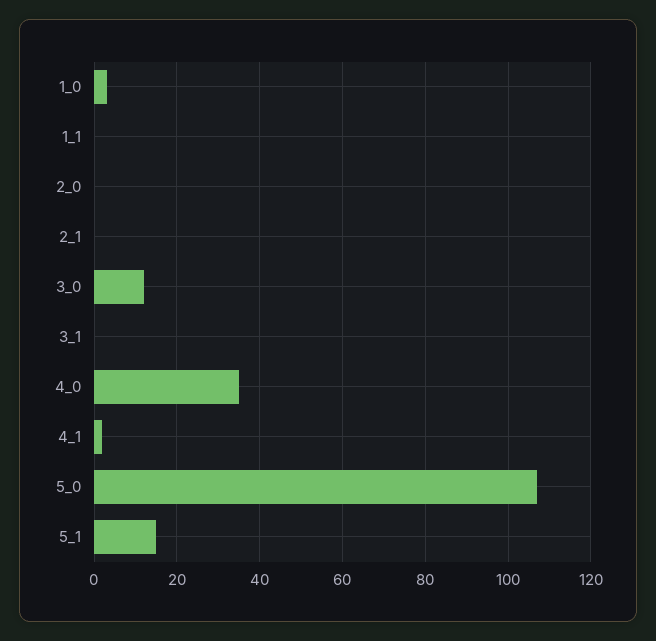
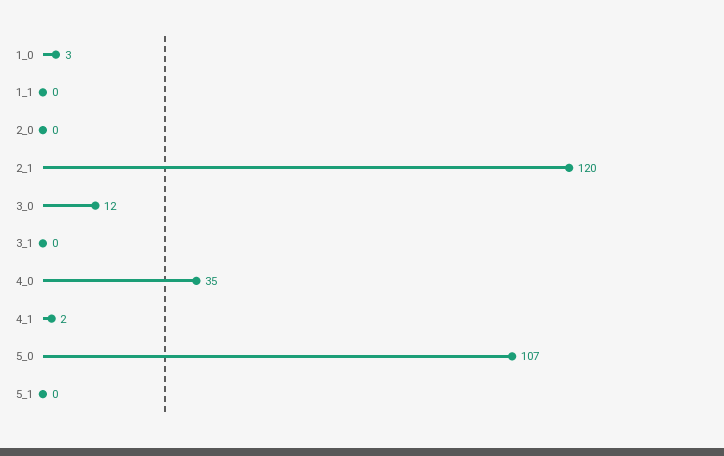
  {
    "1_0": 3,
    "1_1": 0,
    "2_0": 0,
-   "2_1": 0,
+   "2_1": 120,
    "3_0": 12,
    "3_1": 0,
    "4_0": 35,
    "4_1": 2,
    "5_0": 107,
-   "5_1": 15
+   "5_1": 0
  }

